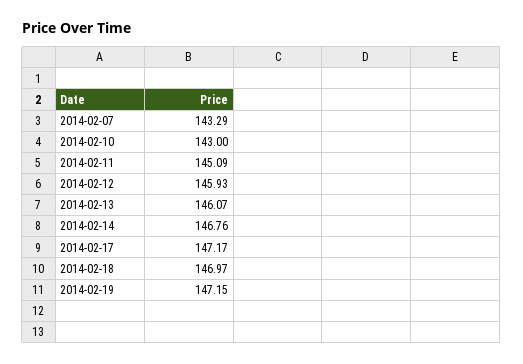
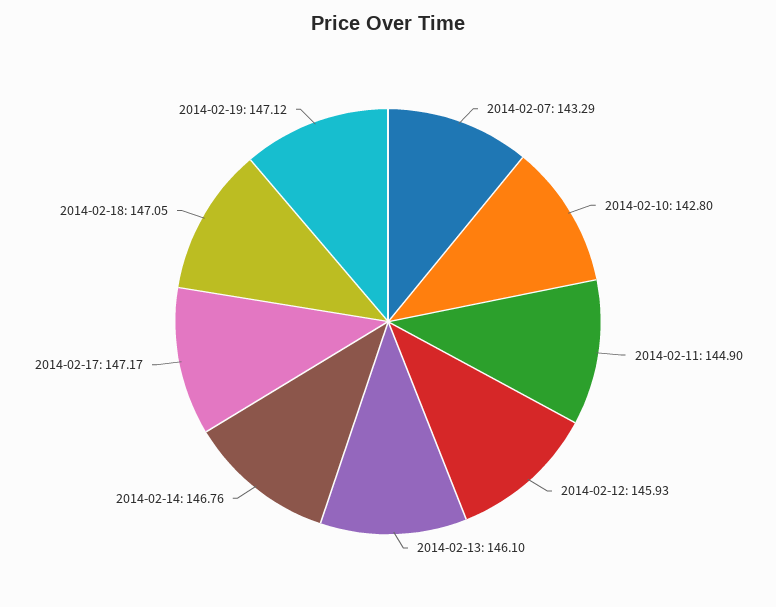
  {
    "2014-02-07": 143.29,
-   "2014-02-10": 143,
+   "2014-02-10": 142.8,
-   "2014-02-11": 145.09,
+   "2014-02-11": 144.9,
    "2014-02-12": 145.93,
-   "2014-02-13": 146.07,
+   "2014-02-13": 146.1,
    "2014-02-14": 146.76,
    "2014-02-17": 147.17,
-   "2014-02-18": 146.97,
+   "2014-02-18": 147.05,
-   "2014-02-19": 147.15
+   "2014-02-19": 147.12
  }

